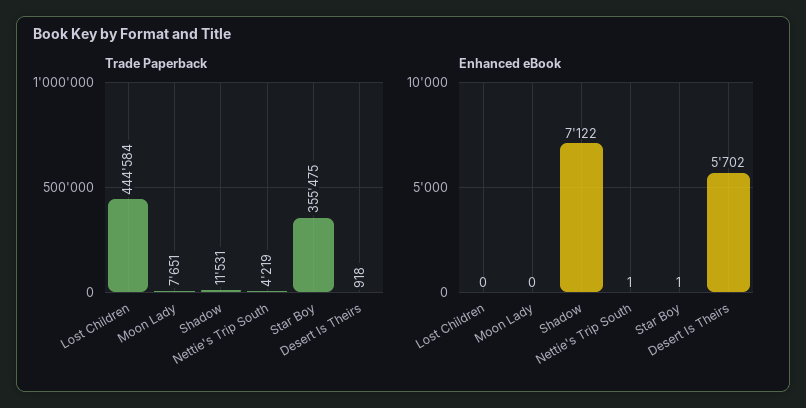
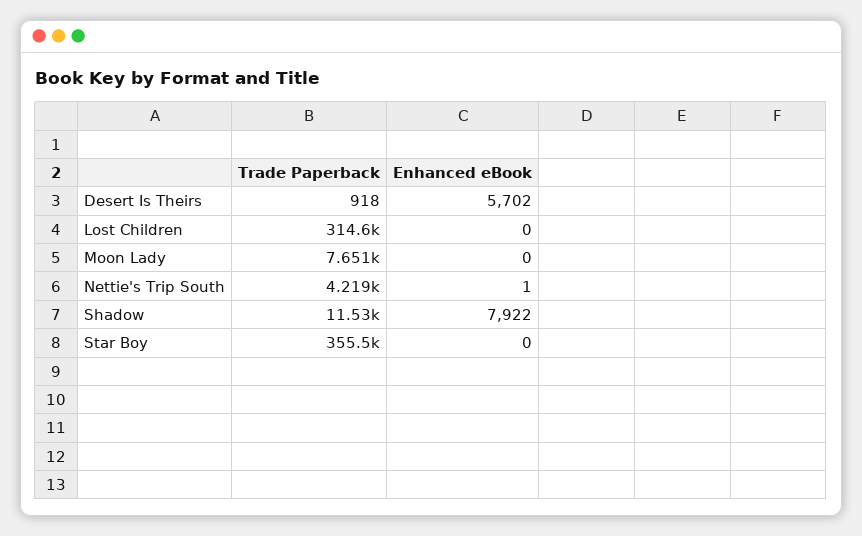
  {
    "Trade Paperback": {
-     "Lost Children": 444584,
+     "Lost Children": 314600,
      "Moon Lady": 7651,
      "Shadow": 11531,
      "Nettie's Trip South": 4219,
      "Star Boy": 355475,
      "Desert Is Theirs": 918
    },
    "Enhanced eBook": {
      "Lost Children": 0,
      "Moon Lady": 0,
-     "Shadow": 7122,
+     "Shadow": 7922,
      "Nettie's Trip South": 1,
-     "Star Boy": 1,
+     "Star Boy": 0,
      "Desert Is Theirs": 5702
    }
  }

